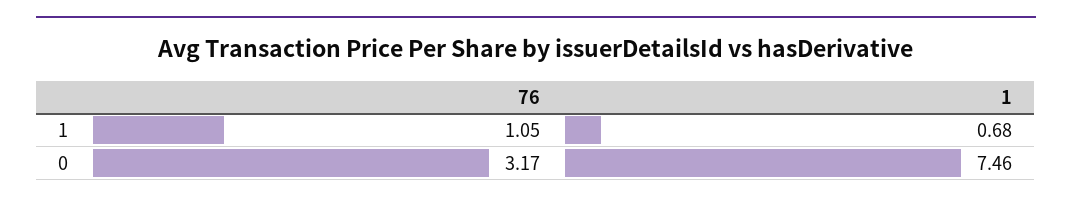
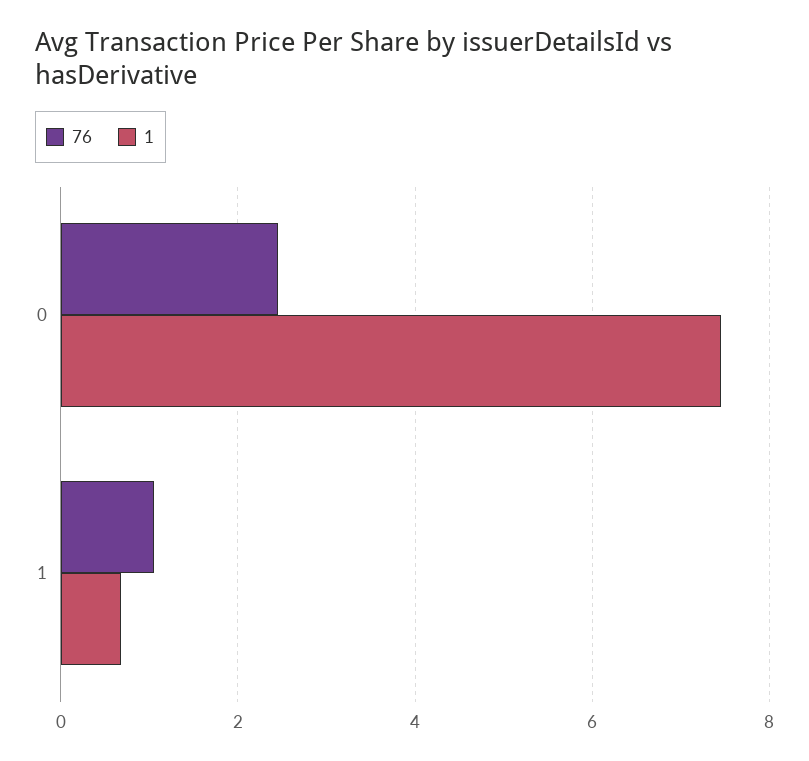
  {
    "76": {
      "1": 1.05,
-     "0": 3.17
+     "0": 2.4
    },
    "1": {
      "1": 0.68,
      "0": 7.46
    }
  }

